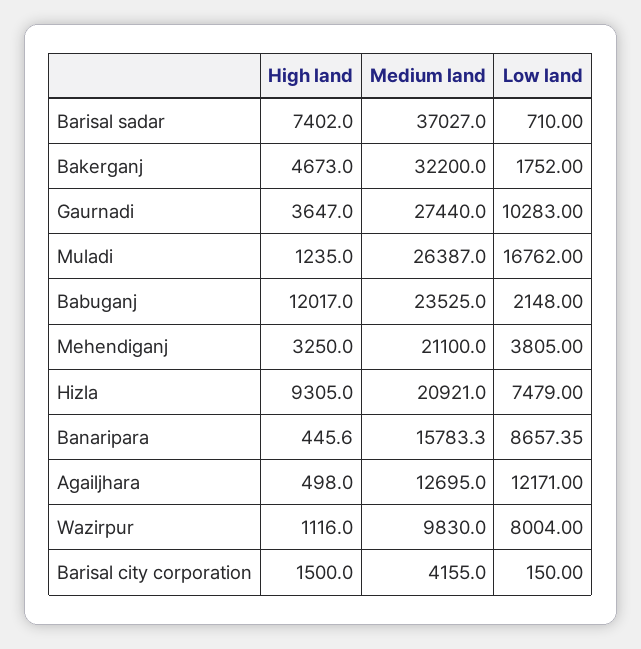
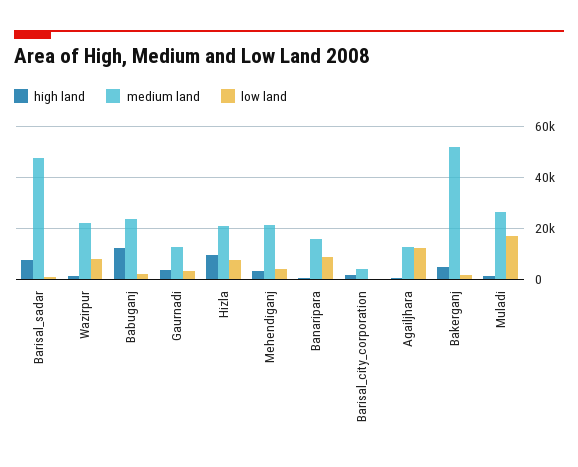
  {
    "High land": {
      "Barisal sadar": 7402,
      "Bakerganj": 4673,
      "Gaurnadi": 3647,
      "Muladi": 1235,
      "Babuganj": 12017,
      "Mehendiganj": 3250,
      "Hizla": 9305,
      "Banaripara": 445.6,
      "Agailjhara": 498,
      "Wazirpur": 1116,
      "Barisal city corporation": 1500
    },
    "Medium land": {
-     "Barisal sadar": 37027,
+     "Barisal sadar": 47500,
-     "Bakerganj": 32200,
+     "Bakerganj": 52500,
-     "Gaurnadi": 27440,
+     "Gaurnadi": 12500,
      "Muladi": 26387,
      "Babuganj": 23525,
      "Mehendiganj": 21100,
      "Hizla": 20921,
      "Banaripara": 15783.3,
      "Agailjhara": 12695,
-     "Wazirpur": 9830,
+     "Wazirpur": 22500,
      "Barisal city corporation": 4155
    },
    "Low land": {
      "Barisal sadar": 710,
      "Bakerganj": 1752,
-     "Gaurnadi": 10283,
+     "Gaurnadi": 2500,
      "Muladi": 16762,
      "Babuganj": 2148,
      "Mehendiganj": 3805,
      "Hizla": 7479,
      "Banaripara": 8657.35,
      "Agailjhara": 12171,
      "Wazirpur": 8004,
      "Barisal city corporation": 150
    }
  }

